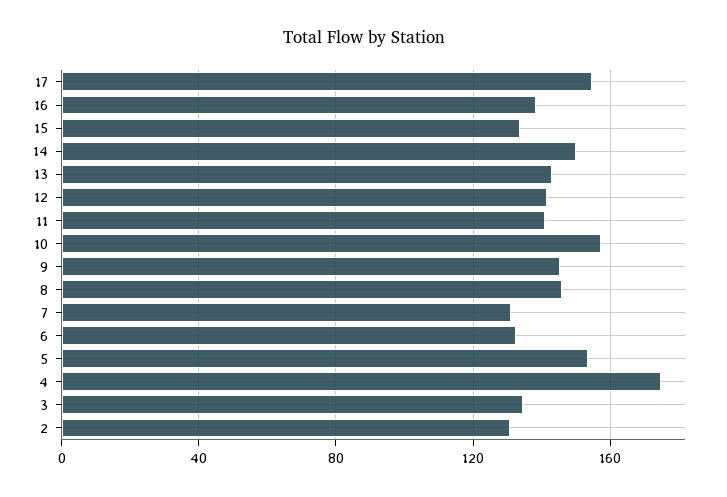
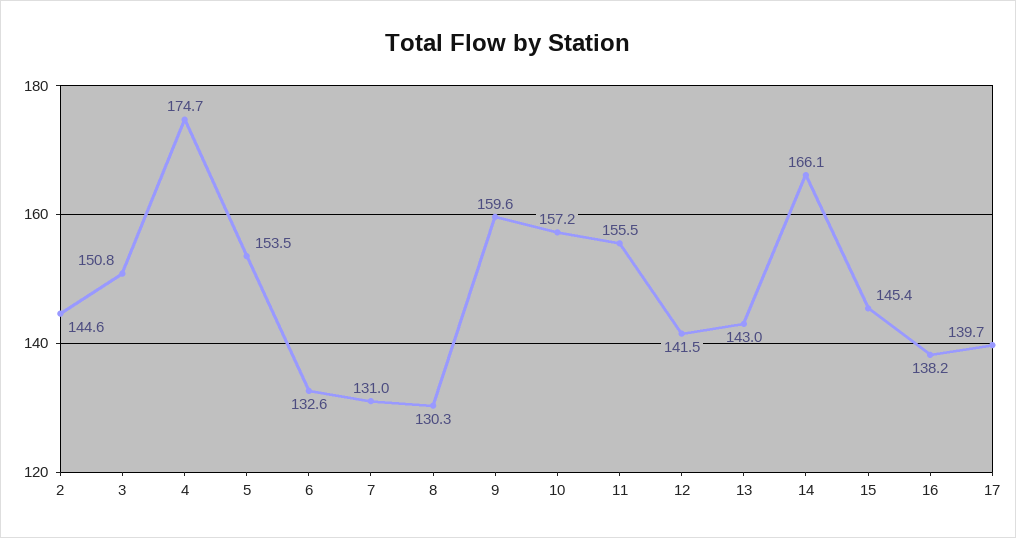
  {
-   "17": 155,
+   "17": 139.7,
    "16": 138.2,
-   "15": 135,
+   "15": 145.4,
-   "14": 150,
+   "14": 166.1,
    "13": 143,
    "12": 141.5,
-   "11": 140,
+   "11": 155.5,
    "10": 157.2,
-   "9": 145,
+   "9": 159.6,
-   "8": 145,
+   "8": 130.3,
    "7": 131,
    "6": 132.6,
    "5": 153.5,
    "4": 174.7,
-   "3": 135,
+   "3": 150.8,
-   "2": 130
+   "2": 144.6
  }

